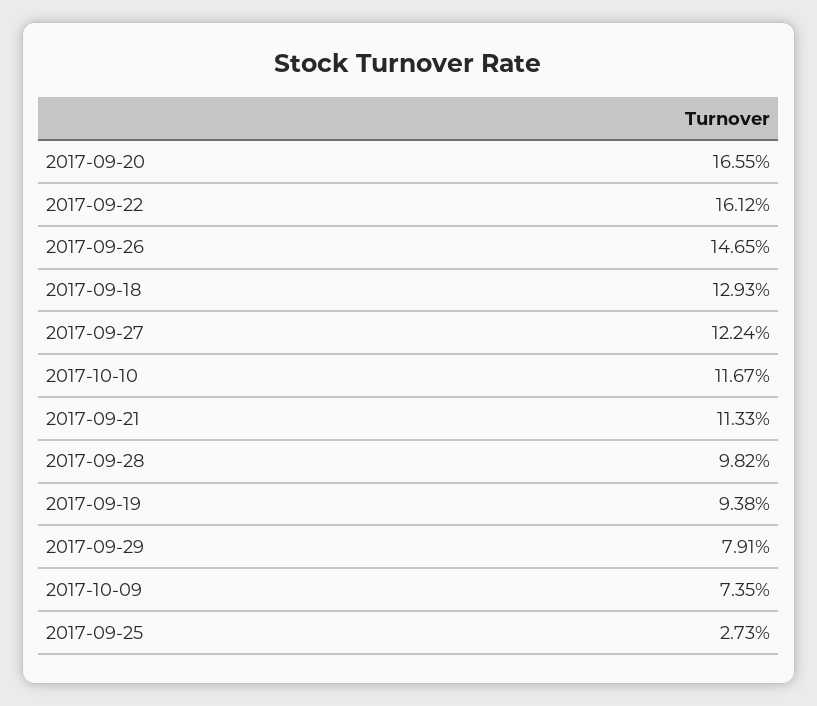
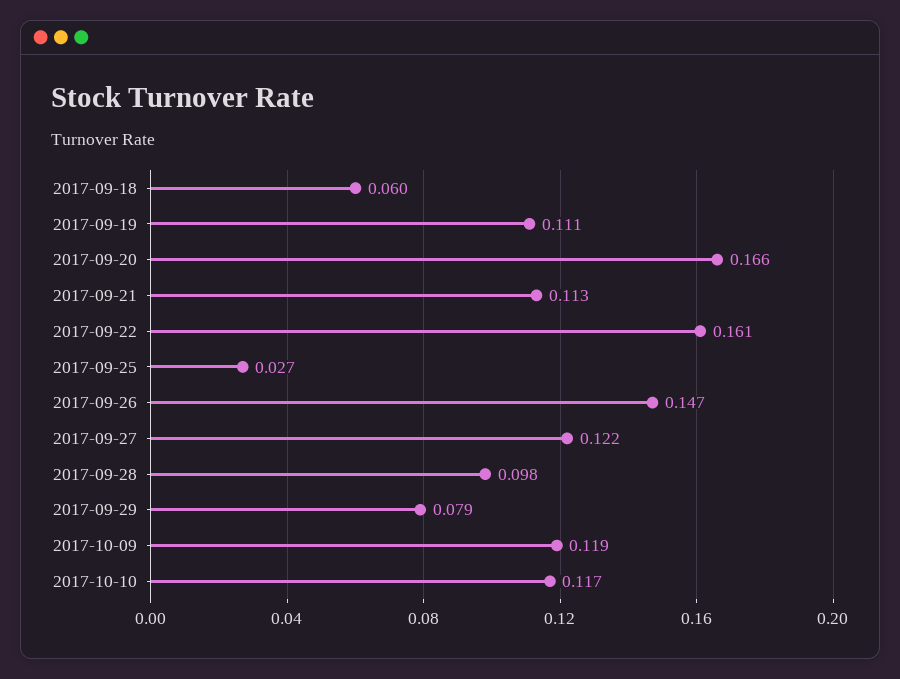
  {
    "2017-09-20": 0.1655,
    "2017-09-22": 0.1612,
    "2017-09-26": 0.1465,
-   "2017-09-18": 0.1293,
+   "2017-09-18": 0.06,
    "2017-09-27": 0.1224,
    "2017-10-10": 0.1167,
    "2017-09-21": 0.1133,
    "2017-09-28": 0.0982,
-   "2017-09-19": 0.0938,
+   "2017-09-19": 0.111,
    "2017-09-29": 0.0791,
-   "2017-10-09": 0.0735,
+   "2017-10-09": 0.119,
    "2017-09-25": 0.0273
  }

